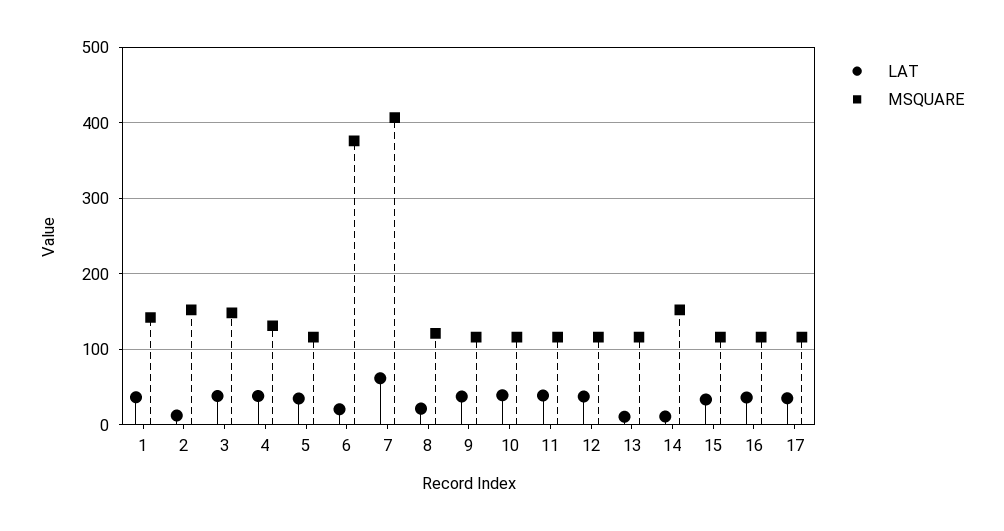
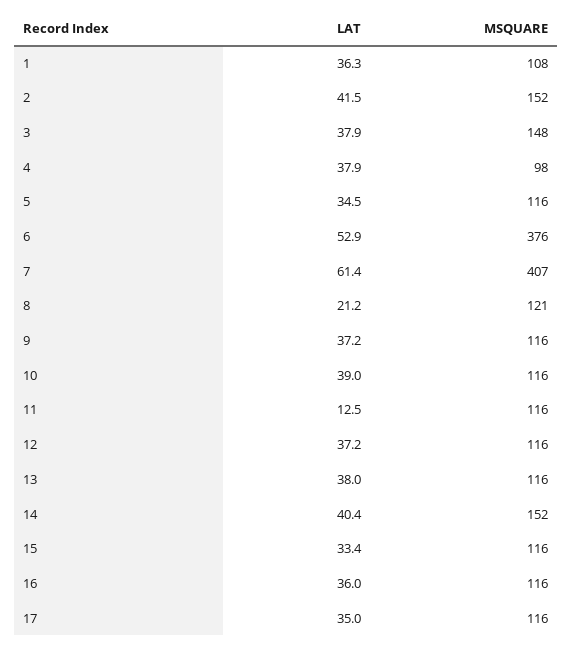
  {
    "LAT": {
      "1": 36.3,
-     "2": 10,
+     "2": 41.5,
      "3": 37.9,
      "4": 37.9,
      "5": 34.5,
-     "6": 20,
+     "6": 52.9,
      "7": 61.4,
      "8": 21.2,
      "9": 37.2,
      "10": 39,
-     "11": 40,
+     "11": 12.5,
      "12": 37.2,
-     "13": 10,
+     "13": 38,
-     "14": 10,
+     "14": 40.4,
      "15": 33.4,
      "16": 36,
      "17": 35
    },
    "MSQUARE": {
-     "1": 140,
+     "1": 108,
      "2": 152,
      "3": 148,
-     "4": 130,
+     "4": 98,
      "5": 116,
      "6": 376,
      "7": 407,
      "8": 121,
      "9": 116,
      "10": 116,
      "11": 116,
      "12": 116,
      "13": 116,
      "14": 152,
      "15": 116,
      "16": 116,
      "17": 116
    }
  }

